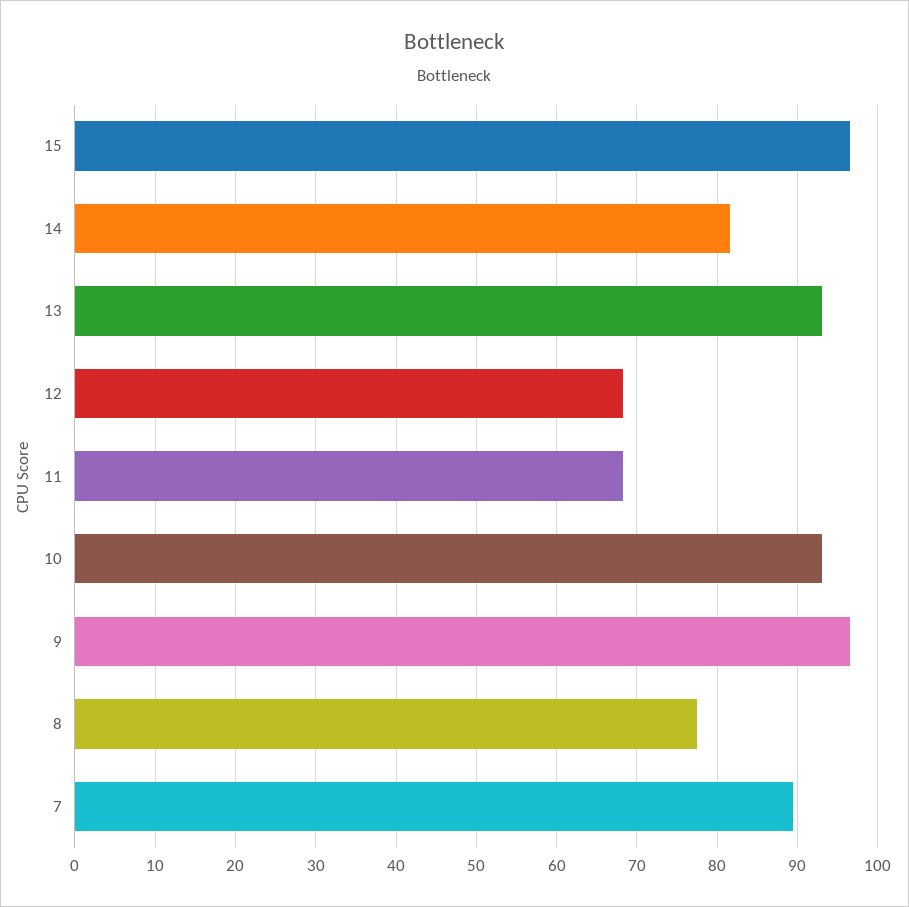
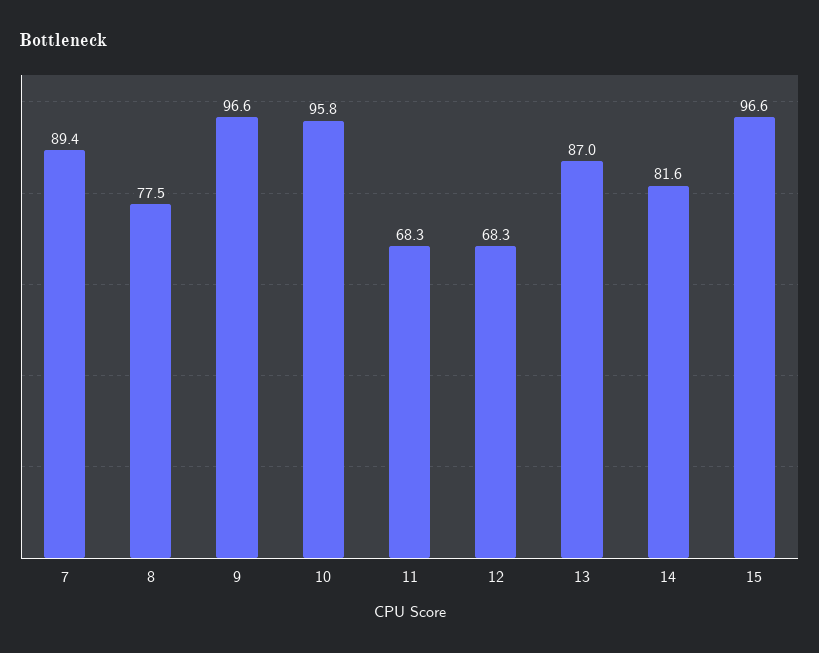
  {
    "15": 96.6,
    "14": 81.6,
-   "13": 93,
+   "13": 87,
    "12": 68.3,
    "11": 68.3,
-   "10": 93,
+   "10": 95.8,
    "9": 96.6,
    "8": 77.5,
    "7": 89.4
  }

